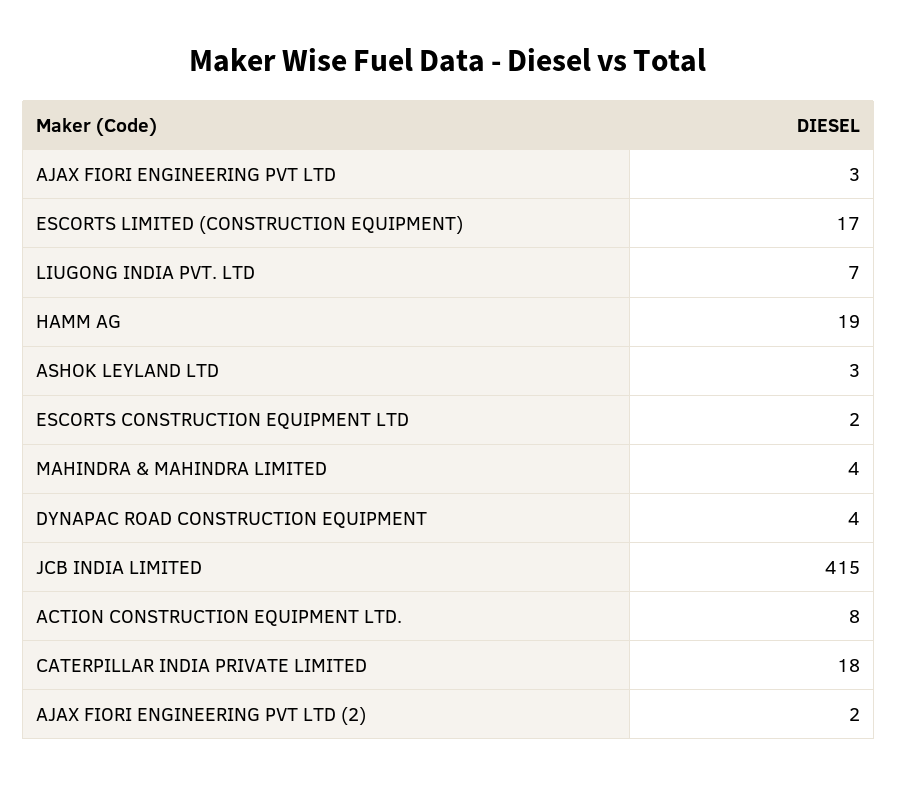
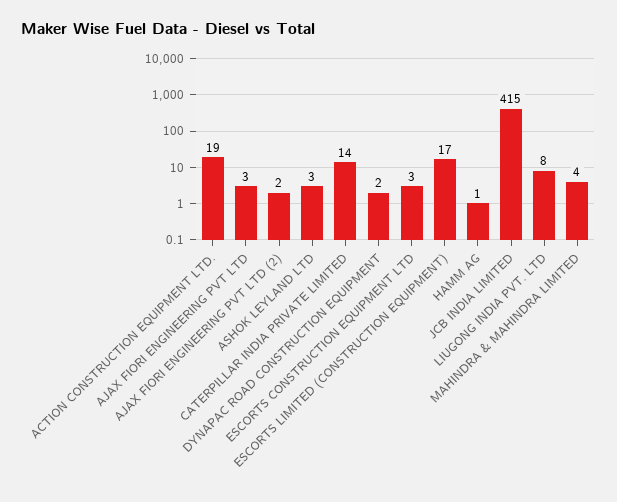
  {
    "AJAX FIORI ENGINEERING PVT LTD": 3,
    "ESCORTS LIMITED (CONSTRUCTION EQUIPMENT)": 17,
-   "LIUGONG INDIA PVT. LTD": 7,
+   "LIUGONG INDIA PVT. LTD": 8,
-   "HAMM AG": 19,
+   "HAMM AG": 1,
    "ASHOK LEYLAND LTD": 3,
-   "ESCORTS CONSTRUCTION EQUIPMENT LTD": 2,
+   "ESCORTS CONSTRUCTION EQUIPMENT LTD": 3,
    "MAHINDRA & MAHINDRA LIMITED": 4,
-   "DYNAPAC ROAD CONSTRUCTION EQUIPMENT": 4,
+   "DYNAPAC ROAD CONSTRUCTION EQUIPMENT": 2,
    "JCB INDIA LIMITED": 415,
-   "ACTION CONSTRUCTION EQUIPMENT LTD.": 8,
+   "ACTION CONSTRUCTION EQUIPMENT LTD.": 19,
-   "CATERPILLAR INDIA PRIVATE LIMITED": 18,
+   "CATERPILLAR INDIA PRIVATE LIMITED": 14,
    "AJAX FIORI ENGINEERING PVT LTD (2)": 2
  }

